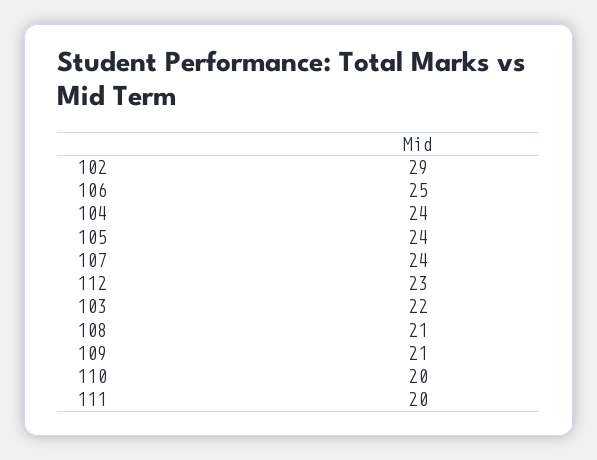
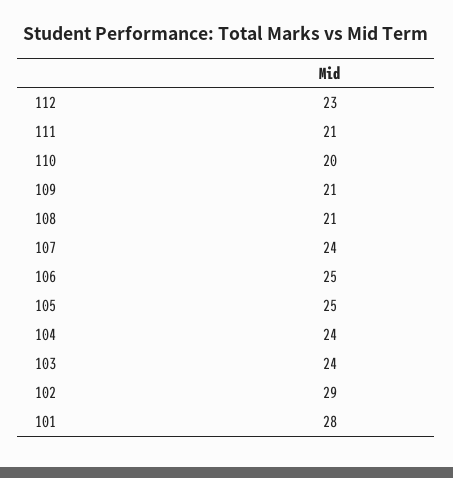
  {
    "102": 29,
    "106": 25,
    "104": 24,
-   "105": 24,
+   "105": 25,
    "107": 24,
    "112": 23,
-   "103": 22,
+   "103": 24,
    "108": 21,
    "109": 21,
    "110": 20,
-   "111": 20
+   "111": 21,
+   "101": 28
  }

